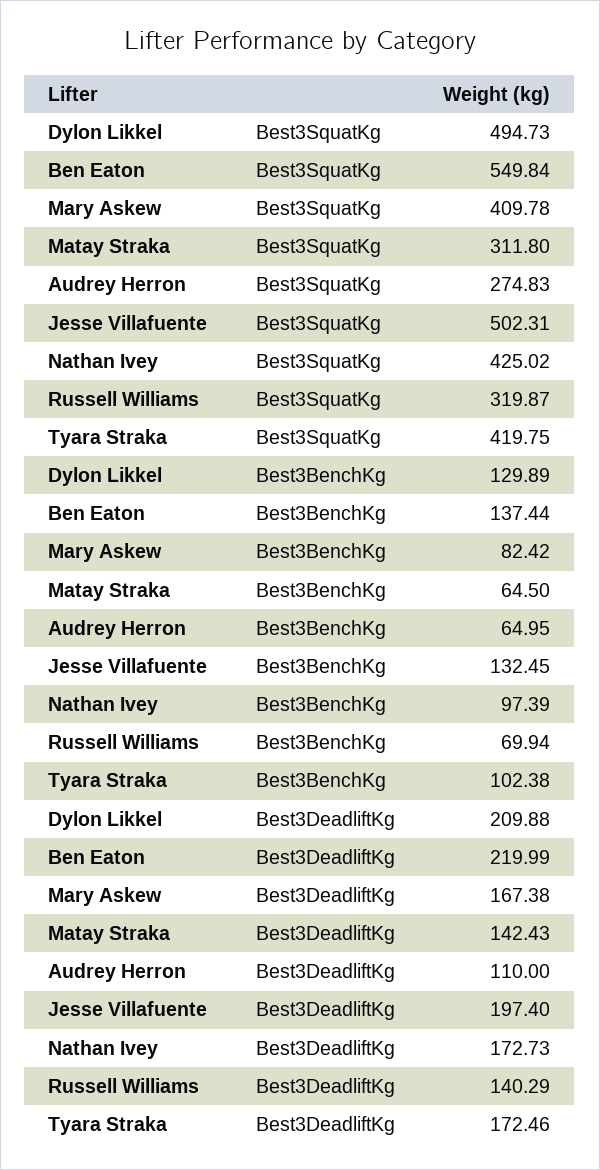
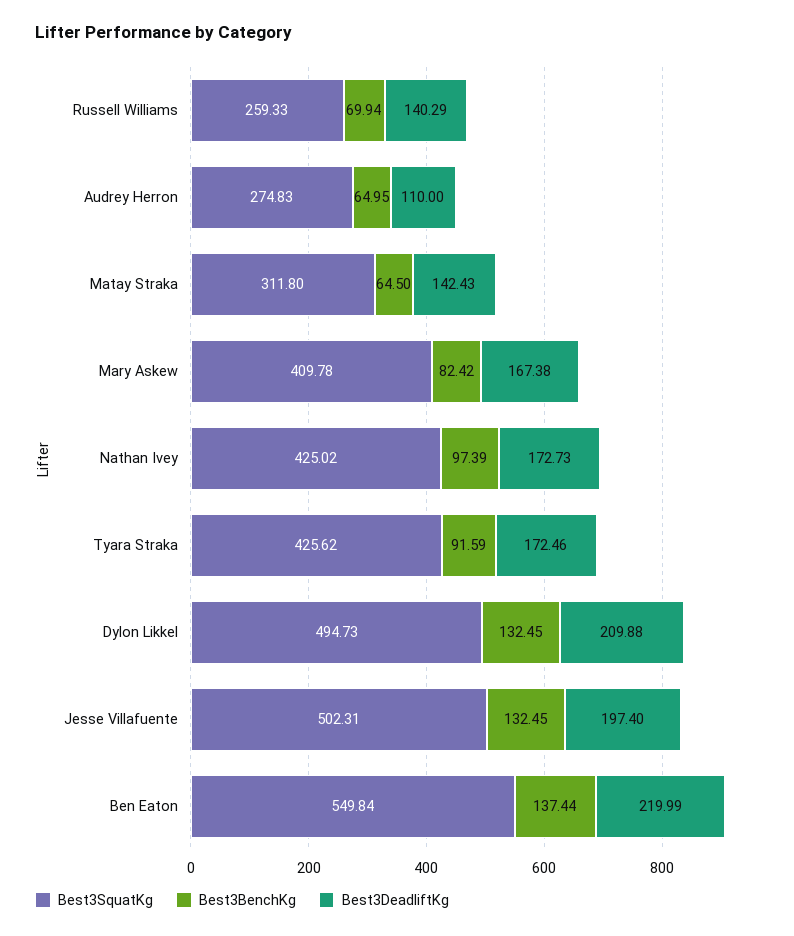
  {
    "Best3SquatKg": {
      "Dylon Likkel": 494.73,
      "Ben Eaton": 549.84,
      "Mary Askew": 409.78,
      "Matay Straka": 311.8,
      "Audrey Herron": 274.83,
      "Jesse Villafuente": 502.31,
      "Nathan Ivey": 425.02,
-     "Russell Williams": 319.87,
+     "Russell Williams": 259.33,
-     "Tyara Straka": 419.75
+     "Tyara Straka": 425.62
    },
    "Best3BenchKg": {
-     "Dylon Likkel": 129.89,
+     "Dylon Likkel": 132.45,
      "Ben Eaton": 137.44,
      "Mary Askew": 82.42,
      "Matay Straka": 64.5,
      "Audrey Herron": 64.95,
      "Jesse Villafuente": 132.45,
      "Nathan Ivey": 97.39,
      "Russell Williams": 69.94,
-     "Tyara Straka": 102.38
+     "Tyara Straka": 91.59
    },
    "Best3DeadliftKg": {
      "Dylon Likkel": 209.88,
      "Ben Eaton": 219.99,
      "Mary Askew": 167.38,
      "Matay Straka": 142.43,
      "Audrey Herron": 110,
      "Jesse Villafuente": 197.4,
      "Nathan Ivey": 172.73,
      "Russell Williams": 140.29,
      "Tyara Straka": 172.46
    }
  }

